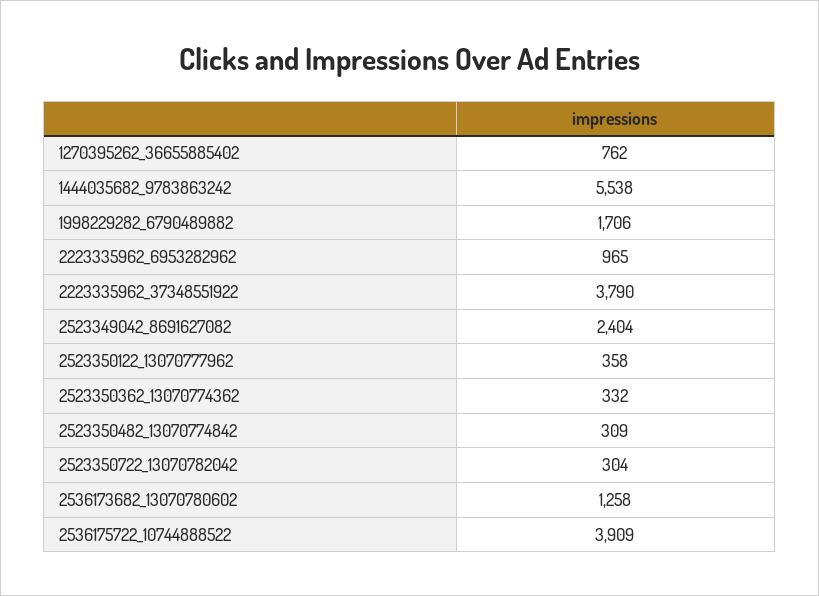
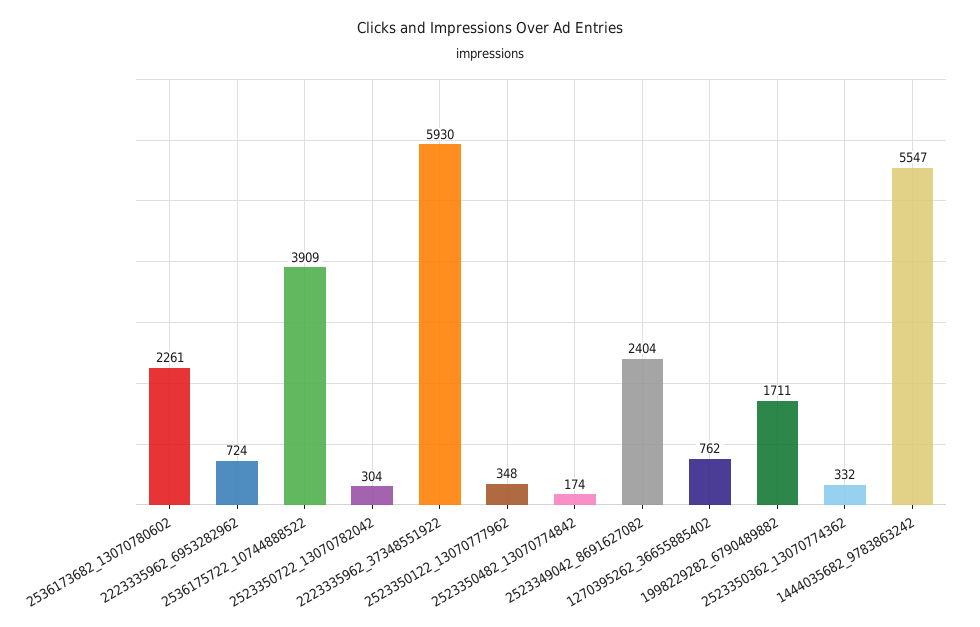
  {
    "1270395262_36655885402": 762,
-   "1444035682_9783863242": 5538,
+   "1444035682_9783863242": 5547,
-   "1998229282_6790489882": 1706,
+   "1998229282_6790489882": 1711,
-   "2223335962_6953282962": 965,
+   "2223335962_6953282962": 724,
-   "2223335962_37348551922": 3790,
+   "2223335962_37348551922": 5930,
    "2523349042_8691627082": 2404,
-   "2523350122_13070777962": 358,
+   "2523350122_13070777962": 348,
    "2523350362_13070774362": 332,
-   "2523350482_13070774842": 309,
+   "2523350482_13070774842": 174,
    "2523350722_13070782042": 304,
-   "2536173682_13070780602": 1258,
+   "2536173682_13070780602": 2261,
    "2536175722_10744888522": 3909
  }

